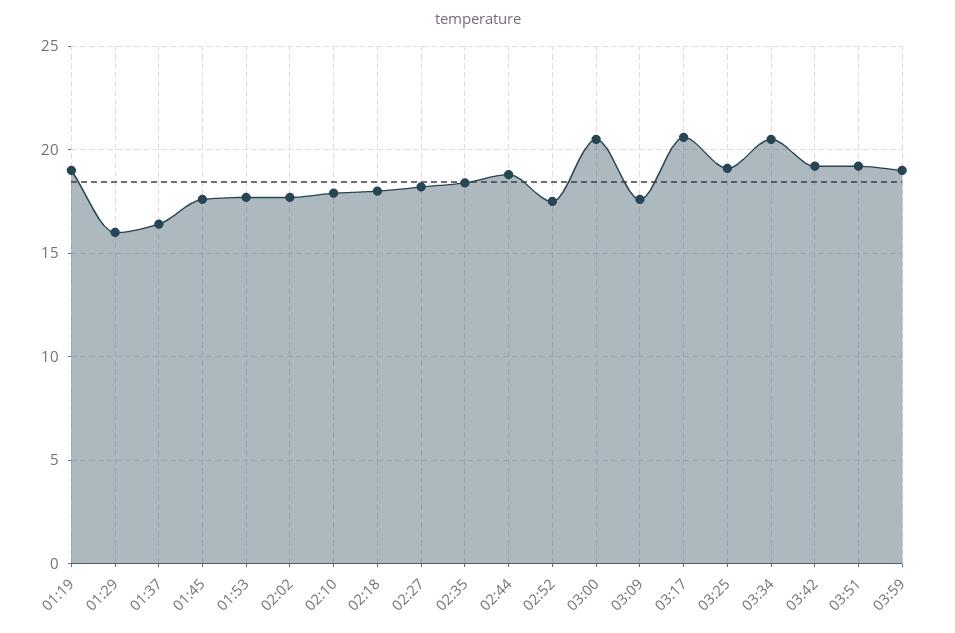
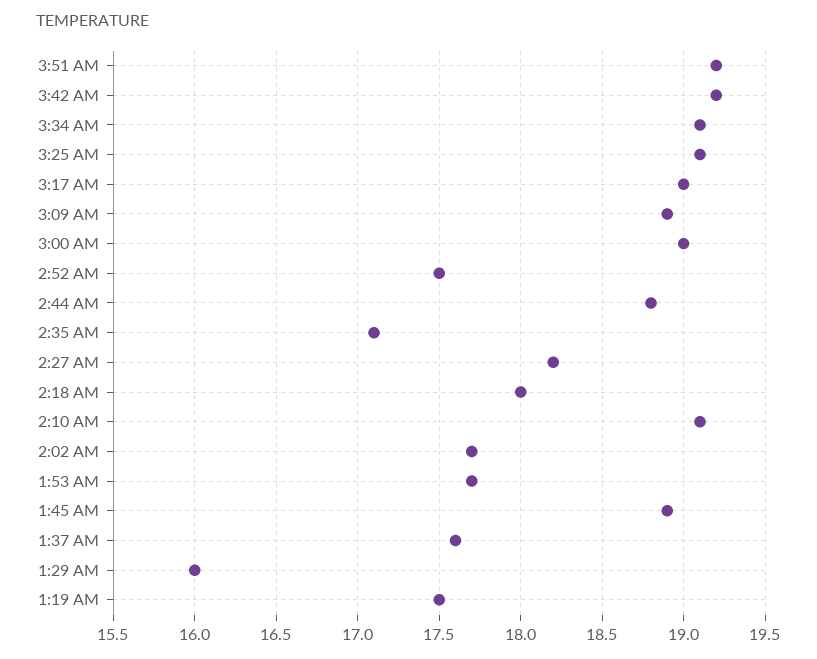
  {
-   "01:19": 19,
+   "01:19": 17.5,
    "01:29": 16,
-   "01:37": 16.5,
+   "01:37": 17.6,
-   "01:45": 17.5,
+   "01:45": 18.9,
    "01:53": 17.7,
    "02:02": 17.7,
-   "02:10": 18,
+   "02:10": 19.1,
    "02:18": 18,
    "02:27": 18.2,
-   "02:35": 18.5,
+   "02:35": 17.1,
    "02:44": 18.8,
    "02:52": 17.5,
-   "03:00": 20.5,
+   "03:00": 19,
-   "03:09": 17.5,
+   "03:09": 18.9,
-   "03:17": 20.5,
+   "03:17": 19,
    "03:25": 19.1,
-   "03:34": 20.5,
+   "03:34": 19.1,
    "03:42": 19.2,
-   "03:51": 19.2,
+   "03:51": 19.2
-   "03:59": 19
  }

